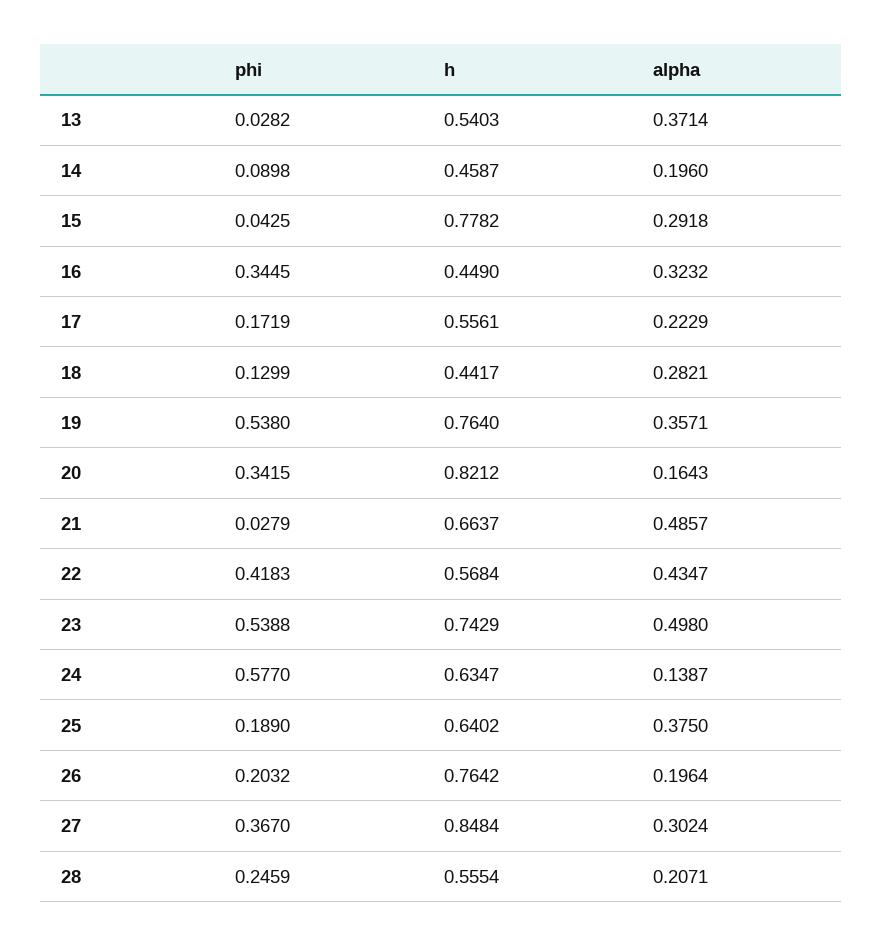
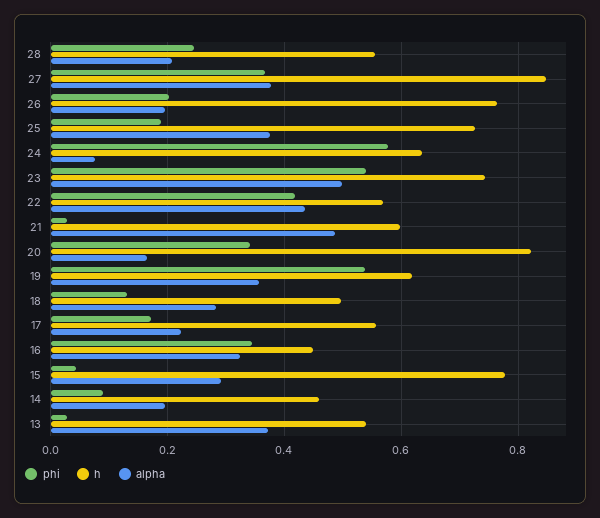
  {
    "phi": {
      "13": 0.0282,
      "14": 0.0898,
      "15": 0.0425,
      "16": 0.3445,
      "17": 0.1719,
      "18": 0.1299,
      "19": 0.538,
      "20": 0.3415,
      "21": 0.0279,
      "22": 0.4183,
      "23": 0.5388,
      "24": 0.577,
      "25": 0.189,
      "26": 0.2032,
      "27": 0.367,
      "28": 0.2459
    },
    "h": {
      "13": 0.5403,
      "14": 0.4587,
      "15": 0.7782,
      "16": 0.449,
      "17": 0.5561,
-     "18": 0.4417,
+     "18": 0.5,
-     "19": 0.764,
+     "19": 0.62,
      "20": 0.8212,
-     "21": 0.6637,
+     "21": 0.6,
      "22": 0.5684,
      "23": 0.7429,
      "24": 0.6347,
-     "25": 0.6402,
+     "25": 0.72,
      "26": 0.7642,
      "27": 0.8484,
      "28": 0.5554
    },
    "alpha": {
      "13": 0.3714,
      "14": 0.196,
      "15": 0.2918,
      "16": 0.3232,
      "17": 0.2229,
      "18": 0.2821,
      "19": 0.3571,
      "20": 0.1643,
      "21": 0.4857,
      "22": 0.4347,
      "23": 0.498,
-     "24": 0.1387,
+     "24": 0.08,
      "25": 0.375,
      "26": 0.1964,
-     "27": 0.3024,
+     "27": 0.38,
      "28": 0.2071
    }
  }

